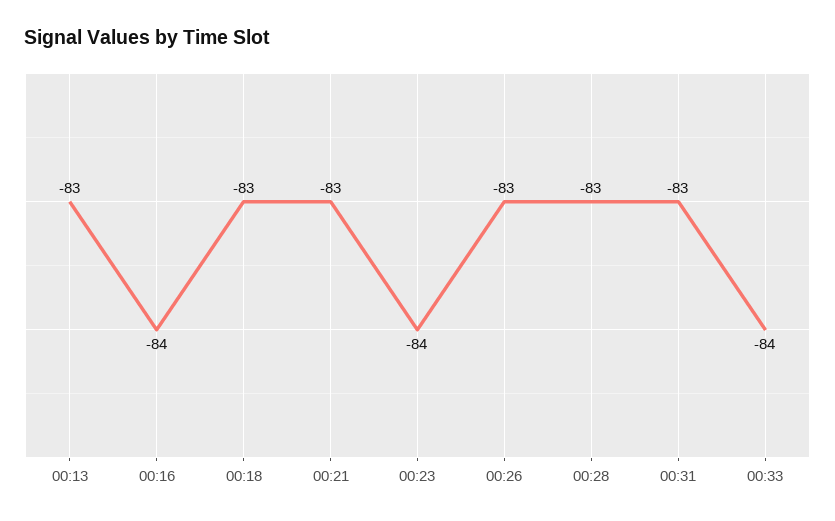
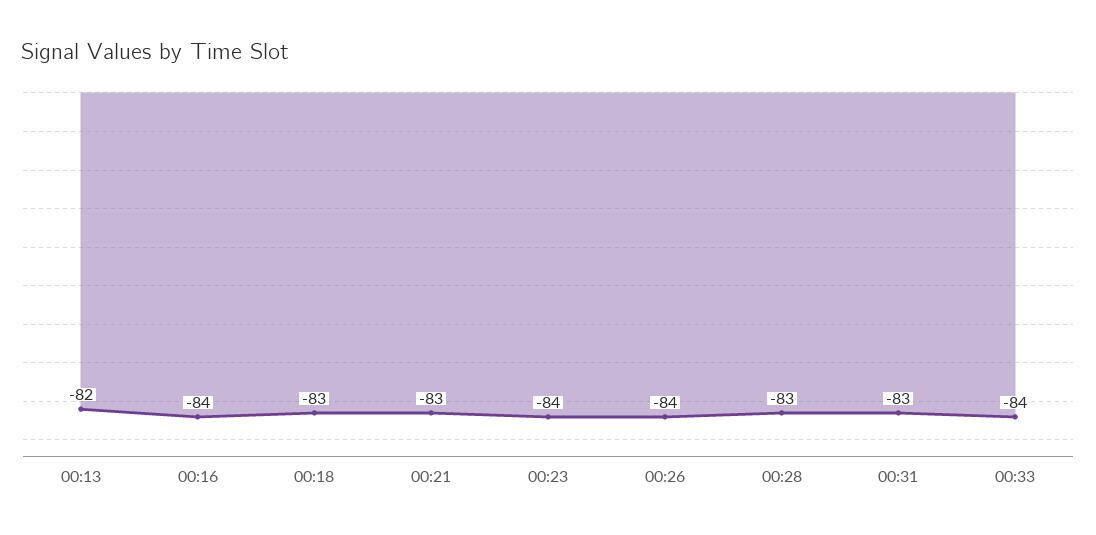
  {
-   "00:13": -83,
+   "00:13": -82,
    "00:16": -84,
    "00:18": -83,
    "00:21": -83,
    "00:23": -84,
-   "00:26": -83,
+   "00:26": -84,
    "00:28": -83,
    "00:31": -83,
    "00:33": -84
  }

